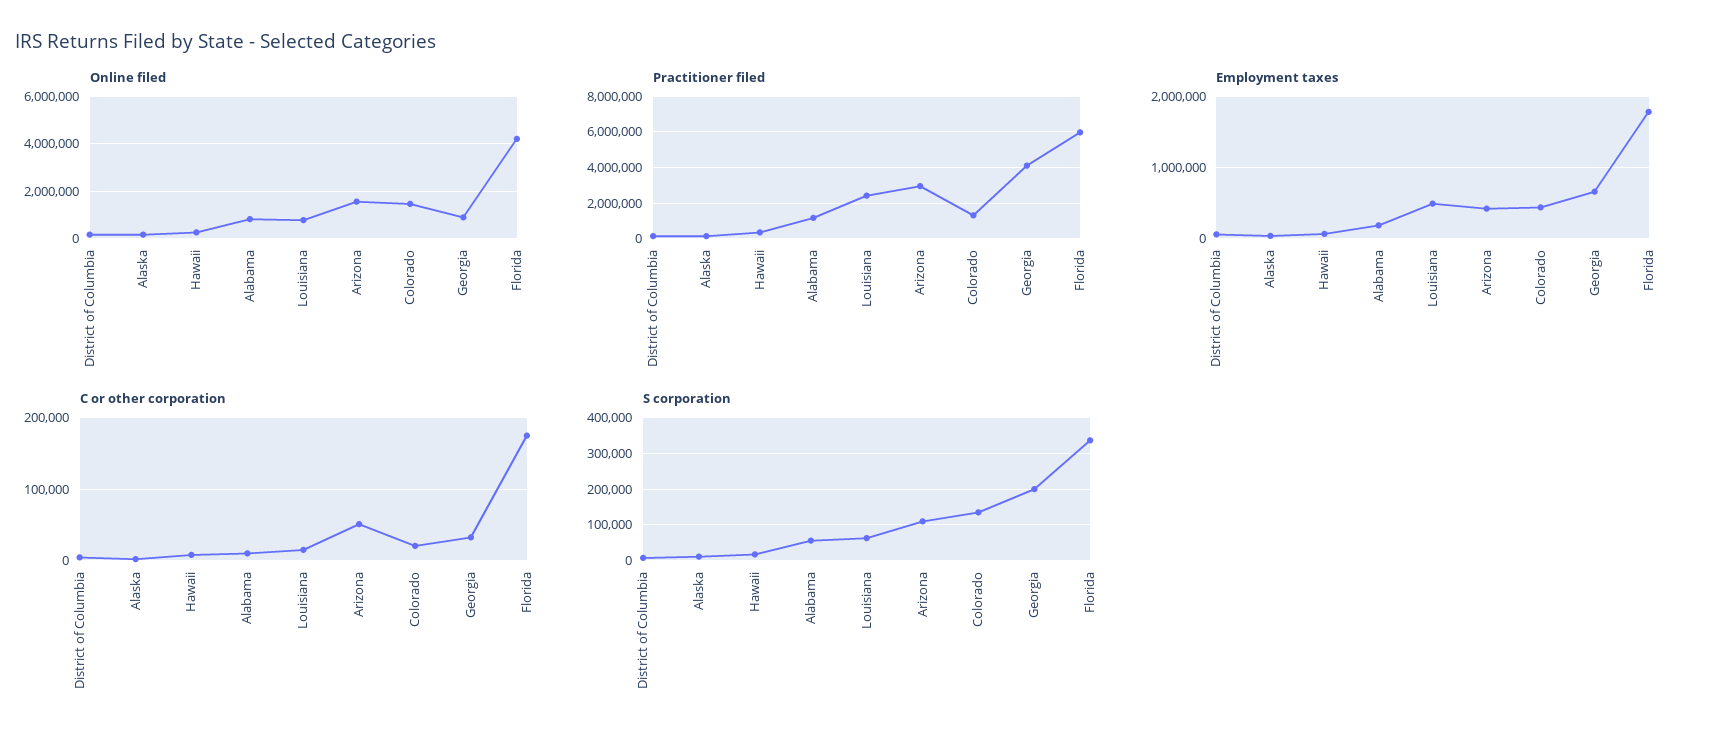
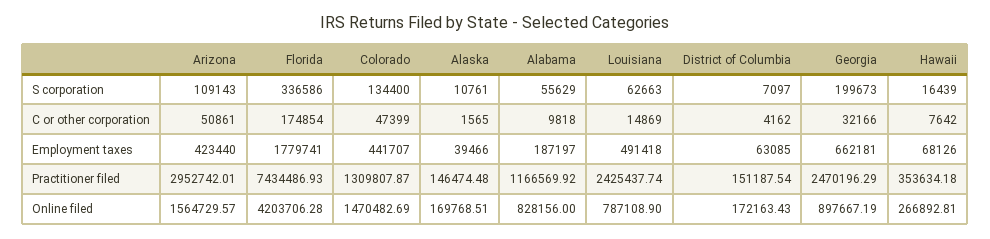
  {
    "Online filed": {
      "District of Columbia": 172163.43,
      "Alaska": 169768.51,
      "Hawaii": 266892.81,
      "Alabama": 828156,
      "Louisiana": 787108.9,
      "Arizona": 1564729.57,
      "Colorado": 1470482.69,
      "Georgia": 897667.19,
      "Florida": 4203706.28
    },
    "Practitioner filed": {
      "District of Columbia": 151187.54,
      "Alaska": 146474.48,
      "Hawaii": 353634.18,
      "Alabama": 1166569.92,
      "Louisiana": 2425437.74,
      "Arizona": 2952742.01,
      "Colorado": 1309807.87,
-     "Georgia": 4000000,
+     "Georgia": 2470196.29,
-     "Florida": 6000000
+     "Florida": 7434486.93
    },
    "Employment taxes": {
      "District of Columbia": 63085,
      "Alaska": 39466,
      "Hawaii": 68126,
      "Alabama": 187197,
      "Louisiana": 491418,
      "Arizona": 423440,
      "Colorado": 441707,
      "Georgia": 662181,
      "Florida": 1779741
    },
    "C or other corporation": {
      "District of Columbia": 4162,
      "Alaska": 1565,
      "Hawaii": 7642,
      "Alabama": 9818,
      "Louisiana": 14869,
      "Arizona": 50861,
-     "Colorado": 20000,
+     "Colorado": 47399,
      "Georgia": 32166,
      "Florida": 174854
    },
    "S corporation": {
      "District of Columbia": 7097,
      "Alaska": 10761,
      "Hawaii": 16439,
      "Alabama": 55629,
      "Louisiana": 62663,
      "Arizona": 109143,
      "Colorado": 134400,
      "Georgia": 199673,
      "Florida": 336586
    }
  }

